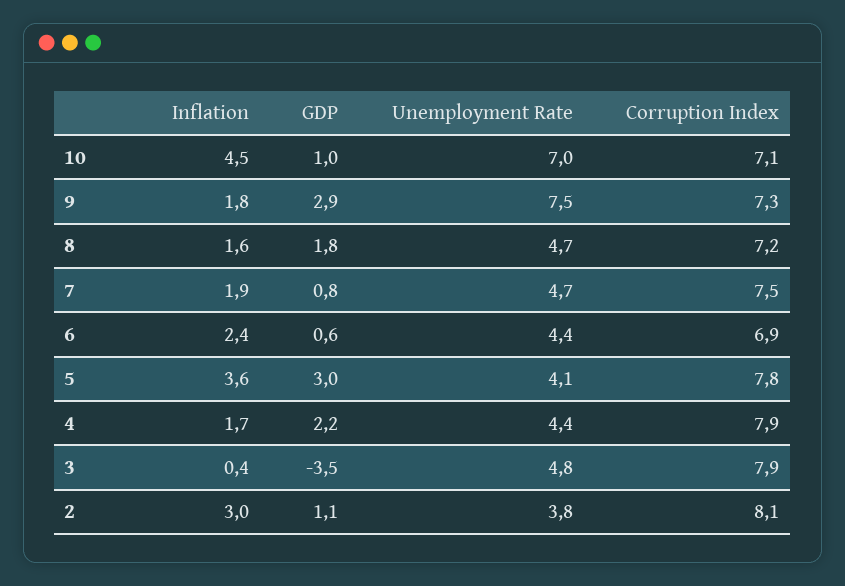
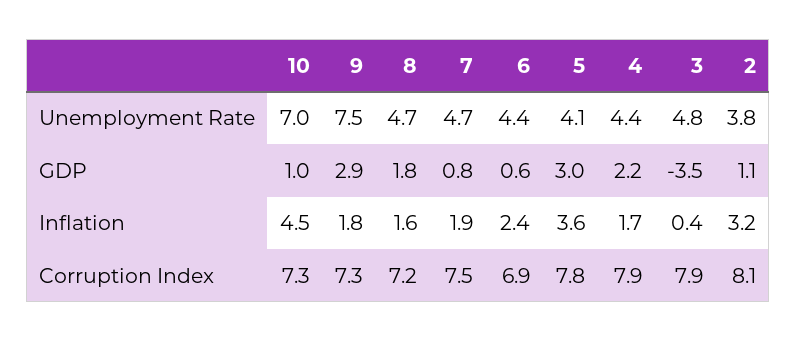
  {
    "Inflation": {
      "10": 4.5,
      "9": 1.8,
      "8": 1.6,
      "7": 1.9,
      "6": 2.4,
      "5": 3.6,
      "4": 1.7,
      "3": 0.4,
-     "2": 3
+     "2": 3.2
    },
    "GDP": {
      "10": 1,
      "9": 2.9,
      "8": 1.8,
      "7": 0.8,
      "6": 0.6,
      "5": 3,
      "4": 2.2,
      "3": -3.5,
      "2": 1.1
    },
    "Unemployment Rate": {
      "10": 7,
      "9": 7.5,
      "8": 4.7,
      "7": 4.7,
      "6": 4.4,
      "5": 4.1,
      "4": 4.4,
      "3": 4.8,
      "2": 3.8
    },
    "Corruption Index": {
-     "10": 7.1,
+     "10": 7.3,
      "9": 7.3,
      "8": 7.2,
      "7": 7.5,
      "6": 6.9,
      "5": 7.8,
      "4": 7.9,
      "3": 7.9,
      "2": 8.1
    }
  }

